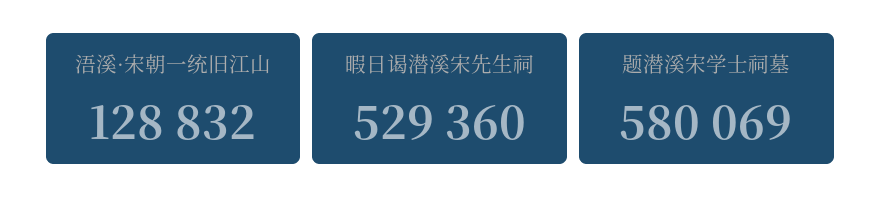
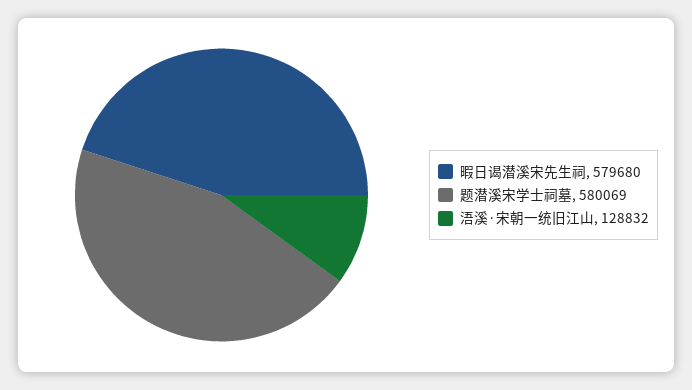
  {
    "浯溪·宋朝一统旧江山": 128832,
-   "暇日谒潜溪宋先生祠": 529360,
+   "暇日谒潜溪宋先生祠": 579680,
    "题潜溪宋学士祠墓": 580069
  }

